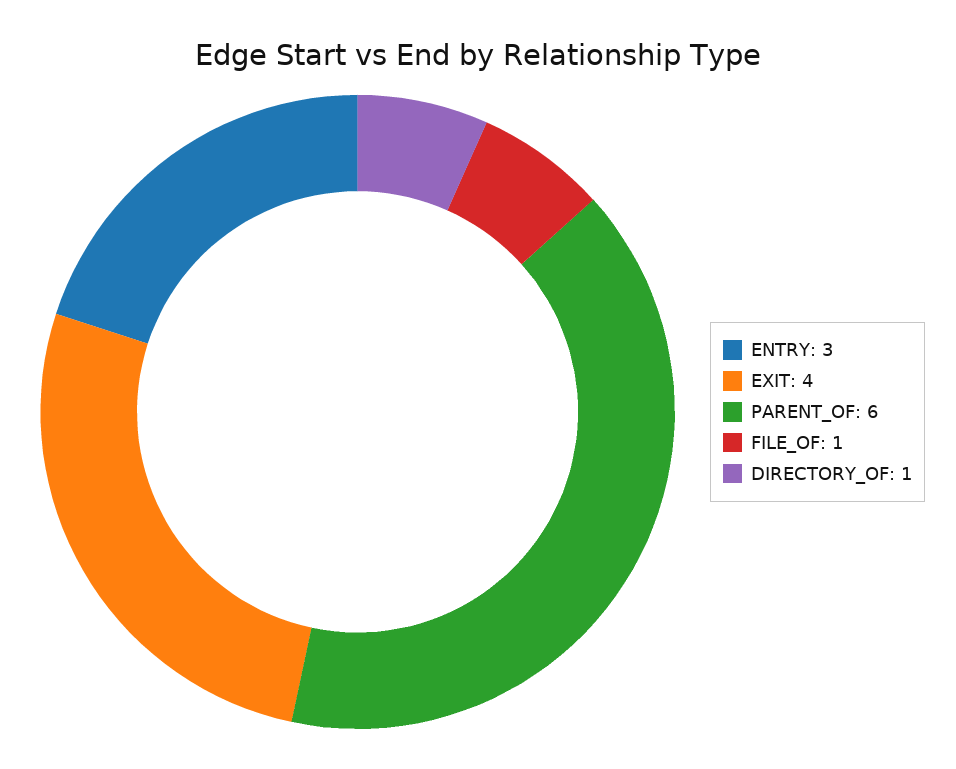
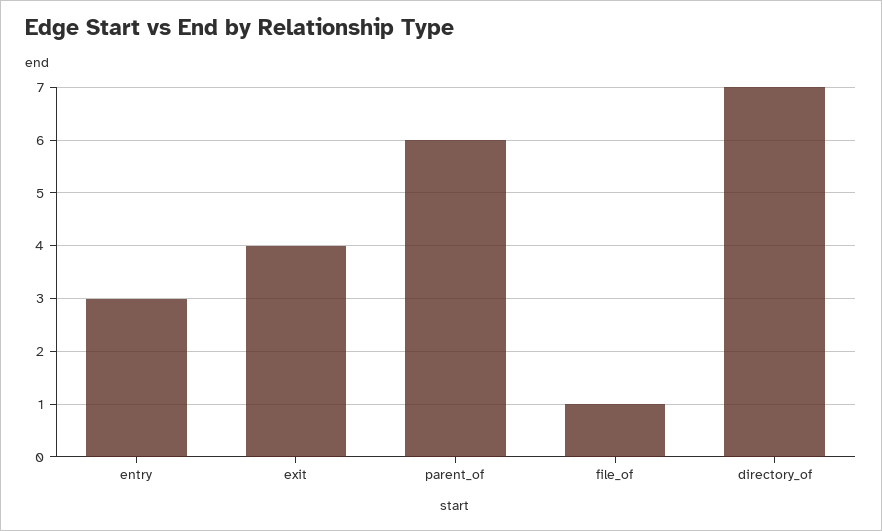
  {
    "ENTRY": 3,
    "EXIT": 4,
    "PARENT_OF": 6,
    "FILE_OF": 1,
-   "DIRECTORY_OF": 1
+   "DIRECTORY_OF": 7
  }

